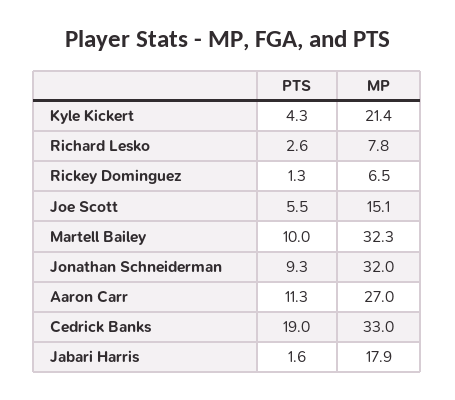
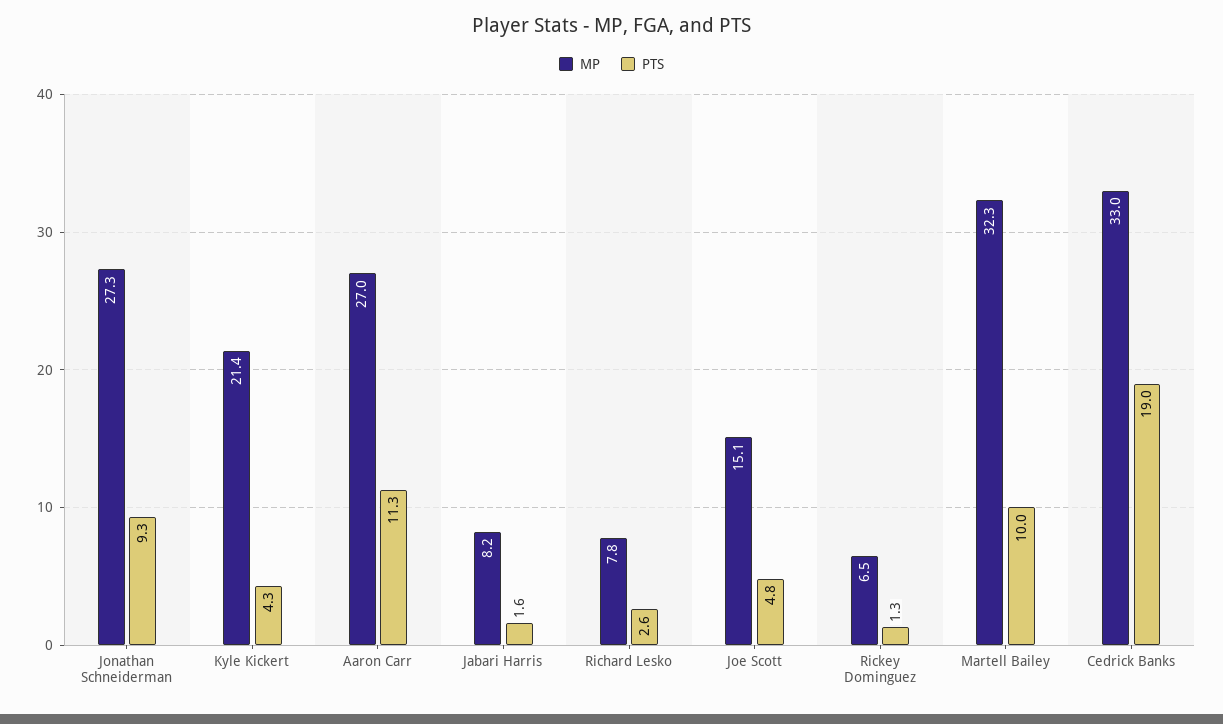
  {
    "PTS": {
      "Kyle Kickert": 4.3,
      "Richard Lesko": 2.6,
      "Rickey Dominguez": 1.3,
-     "Joe Scott": 5.5,
+     "Joe Scott": 4.8,
      "Martell Bailey": 10,
      "Jonathan Schneiderman": 9.3,
      "Aaron Carr": 11.3,
      "Cedrick Banks": 19,
      "Jabari Harris": 1.6
    },
    "MP": {
      "Kyle Kickert": 21.4,
      "Richard Lesko": 7.8,
      "Rickey Dominguez": 6.5,
      "Joe Scott": 15.1,
      "Martell Bailey": 32.3,
-     "Jonathan Schneiderman": 32,
+     "Jonathan Schneiderman": 27.3,
      "Aaron Carr": 27,
      "Cedrick Banks": 33,
-     "Jabari Harris": 17.9
+     "Jabari Harris": 8.2
    }
  }

